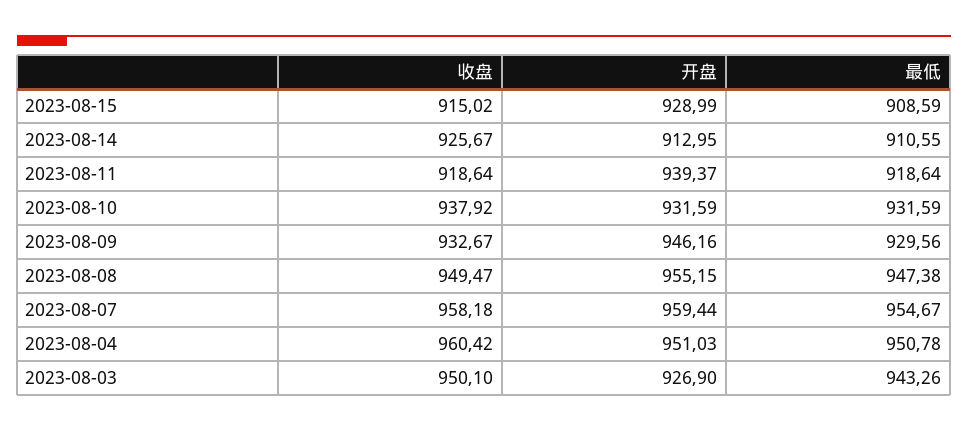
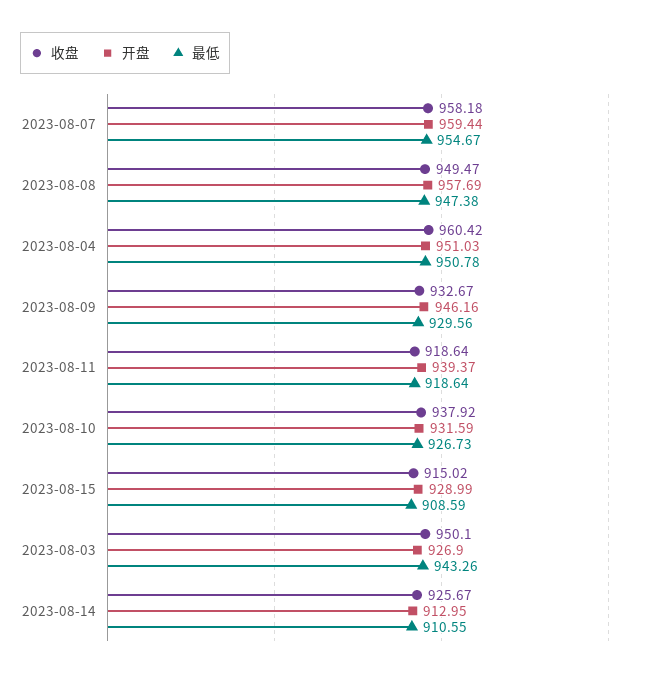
  {
    "收盘": {
      "2023-08-15": 915.02,
      "2023-08-14": 925.67,
      "2023-08-11": 918.64,
      "2023-08-10": 937.92,
      "2023-08-09": 932.67,
      "2023-08-08": 949.47,
      "2023-08-07": 958.18,
      "2023-08-04": 960.42,
      "2023-08-03": 950.1
    },
    "开盘": {
      "2023-08-15": 928.99,
      "2023-08-14": 912.95,
      "2023-08-11": 939.37,
      "2023-08-10": 931.59,
      "2023-08-09": 946.16,
-     "2023-08-08": 955.15,
+     "2023-08-08": 957.69,
      "2023-08-07": 959.44,
      "2023-08-04": 951.03,
      "2023-08-03": 926.9
    },
    "最低": {
      "2023-08-15": 908.59,
      "2023-08-14": 910.55,
      "2023-08-11": 918.64,
-     "2023-08-10": 931.59,
+     "2023-08-10": 926.73,
      "2023-08-09": 929.56,
      "2023-08-08": 947.38,
      "2023-08-07": 954.67,
      "2023-08-04": 950.78,
      "2023-08-03": 943.26
    }
  }

